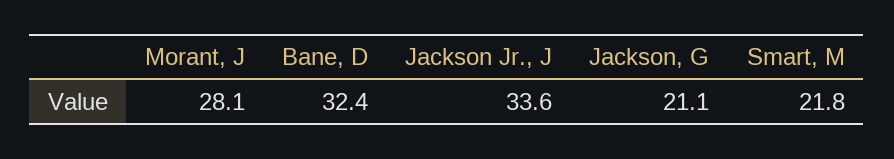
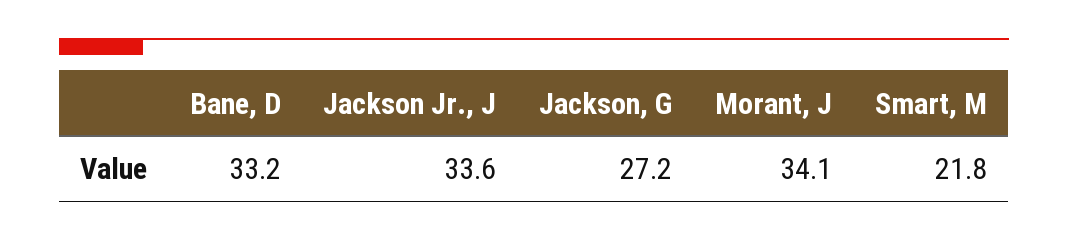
  {
-   "Morant, J": 28.1,
+   "Morant, J": 34.1,
-   "Bane, D": 32.4,
+   "Bane, D": 33.2,
    "Jackson Jr., J": 33.6,
-   "Jackson, G": 21.1,
+   "Jackson, G": 27.2,
    "Smart, M": 21.8
  }

